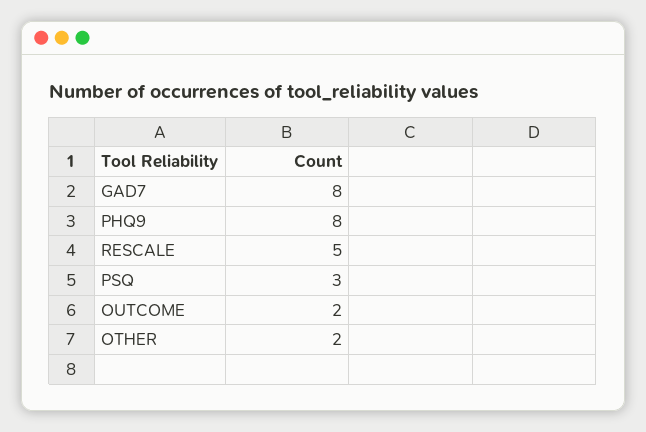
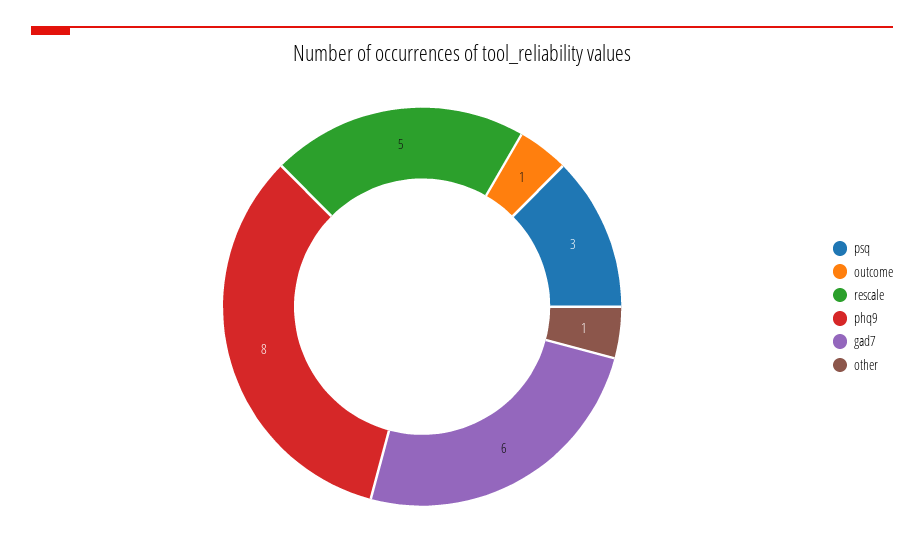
  {
-   "GAD7": 8,
+   "GAD7": 6,
    "PHQ9": 8,
    "RESCALE": 5,
    "PSQ": 3,
-   "OUTCOME": 2,
+   "OUTCOME": 1,
-   "OTHER": 2
+   "OTHER": 1
  }

